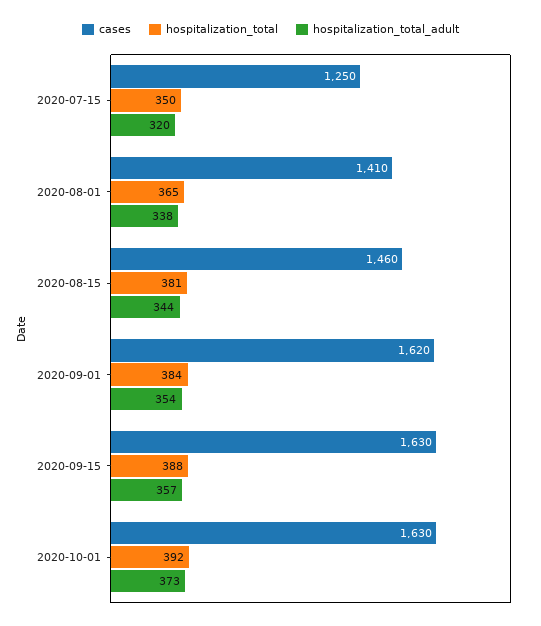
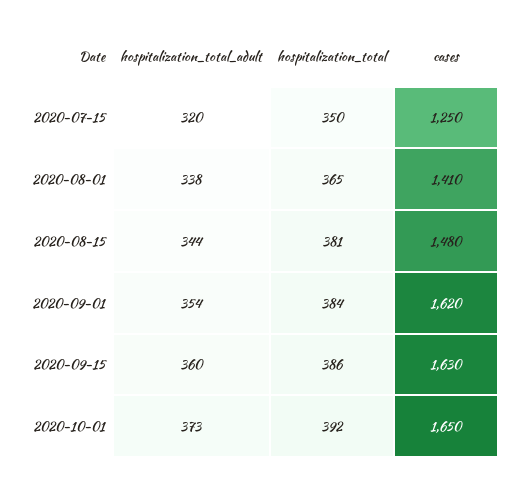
  {
    "cases": {
      "2020-07-15": 1250,
      "2020-08-01": 1410,
-     "2020-08-15": 1460,
+     "2020-08-15": 1480,
      "2020-09-01": 1620,
      "2020-09-15": 1630,
-     "2020-10-01": 1630
+     "2020-10-01": 1650
    },
    "hospitalization_total": {
      "2020-07-15": 350,
      "2020-08-01": 365,
      "2020-08-15": 381,
      "2020-09-01": 384,
-     "2020-09-15": 388,
+     "2020-09-15": 386,
      "2020-10-01": 392
    },
    "hospitalization_total_adult": {
      "2020-07-15": 320,
      "2020-08-01": 338,
      "2020-08-15": 344,
      "2020-09-01": 354,
-     "2020-09-15": 357,
+     "2020-09-15": 360,
      "2020-10-01": 373
    }
  }

